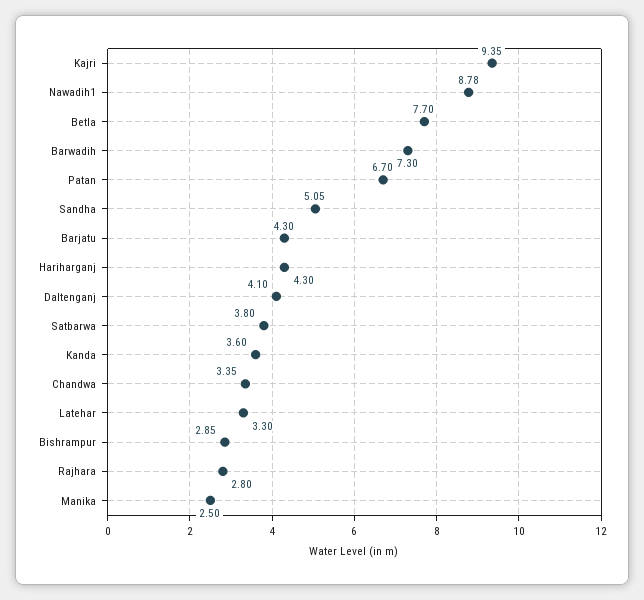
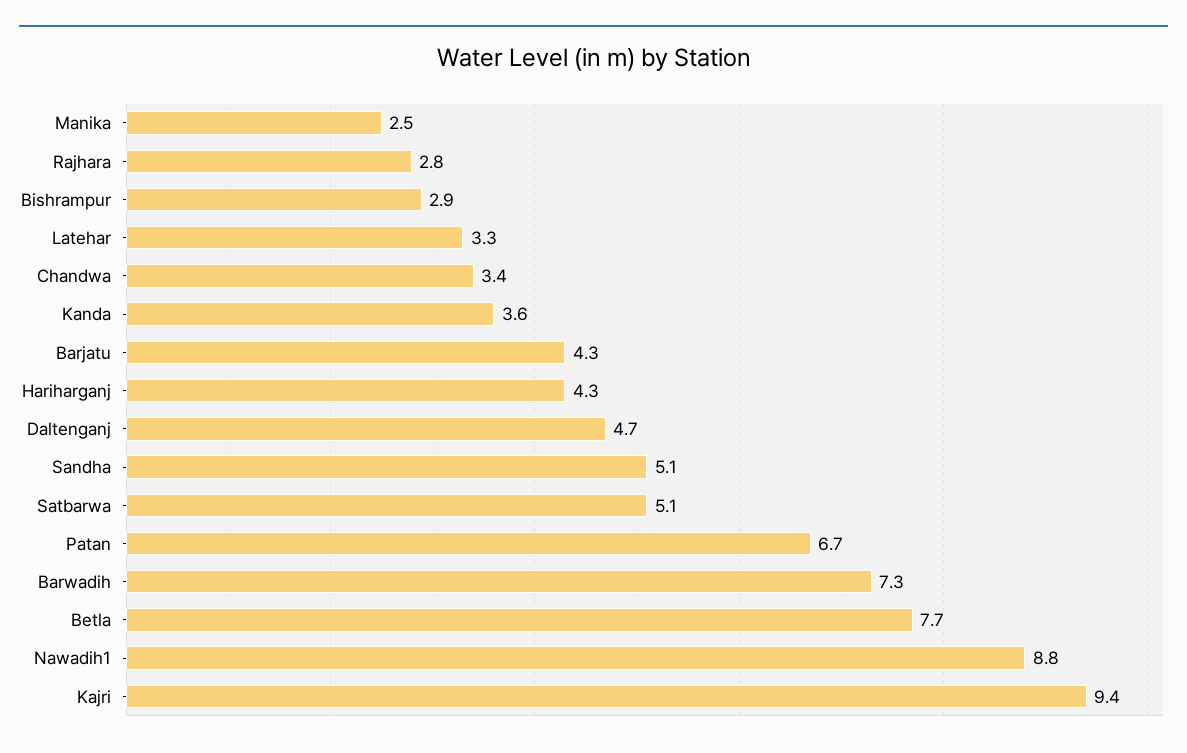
  {
    "Kajri": 9.35,
    "Nawadih1": 8.78,
    "Betla": 7.7,
    "Barwadih": 7.3,
    "Patan": 6.7,
    "Sandha": 5.05,
    "Barjatu": 4.3,
    "Hariharganj": 4.3,
-   "Daltenganj": 4.1,
+   "Daltenganj": 4.7,
-   "Satbarwa": 3.8,
+   "Satbarwa": 5.1,
    "Kanda": 3.6,
    "Chandwa": 3.35,
    "Latehar": 3.3,
    "Bishrampur": 2.85,
    "Rajhara": 2.8,
    "Manika": 2.5
  }

